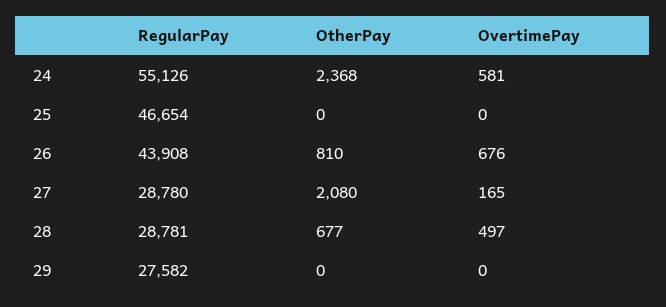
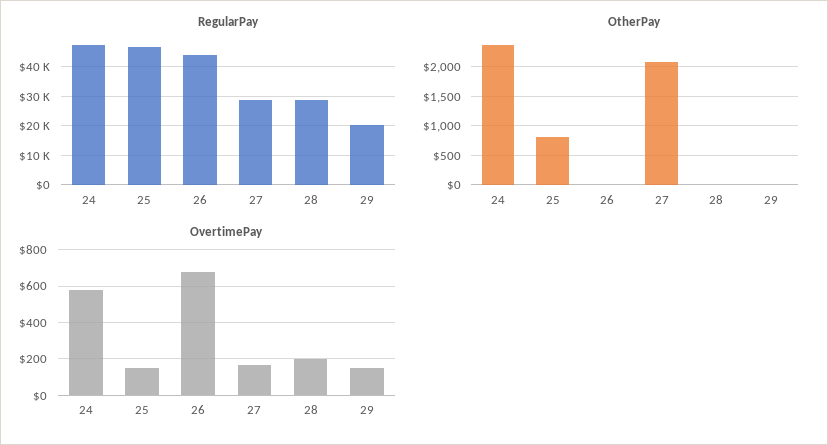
  {
    "RegularPay": {
-     "24": 55126,
+     "24": 47500,
      "25": 46654,
      "26": 43908,
      "27": 28780,
      "28": 28781,
-     "29": 27582
+     "29": 20000
    },
    "OtherPay": {
      "24": 2368,
-     "25": 0,
+     "25": 750,
-     "26": 810,
+     "26": 0,
      "27": 2080,
-     "28": 677,
+     "28": 0,
      "29": 0
    },
    "OvertimePay": {
      "24": 581,
-     "25": 0,
+     "25": 150,
      "26": 676,
      "27": 165,
-     "28": 497,
+     "28": 200,
-     "29": 0
+     "29": 150
    }
  }

